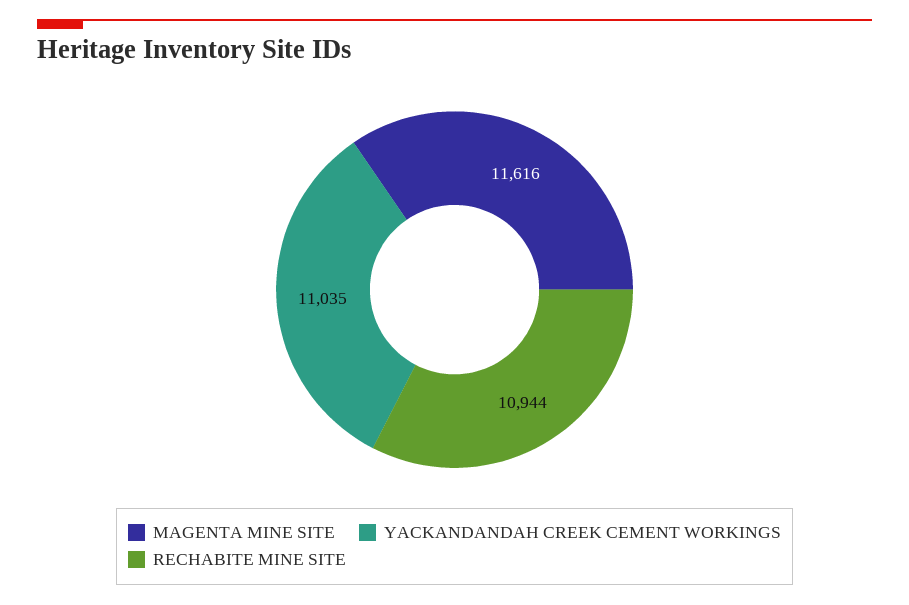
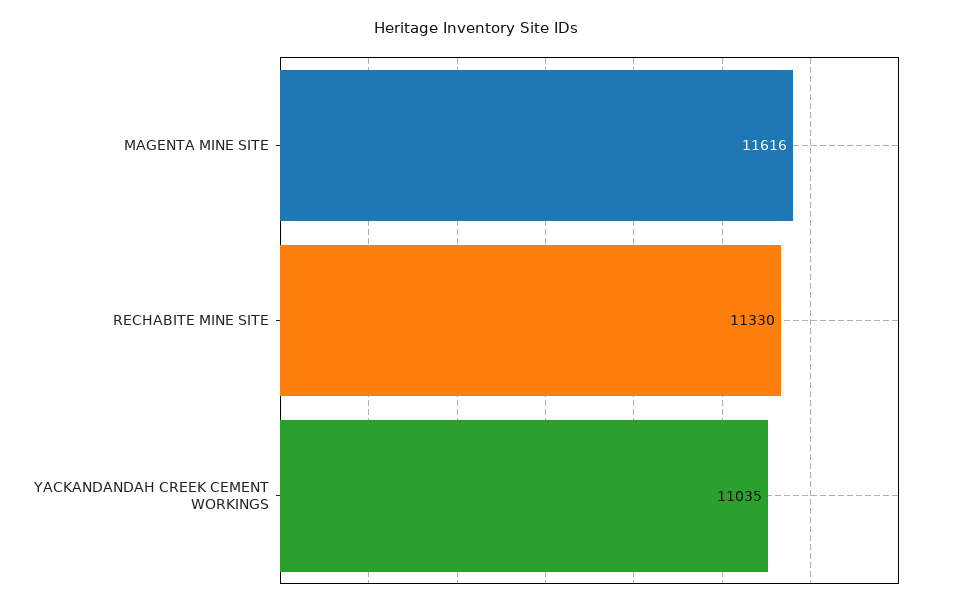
  {
    "MAGENTA MINE SITE": 11616,
    "YACKANDANDAH CREEK CEMENT WORKINGS": 11035,
-   "RECHABITE MINE SITE": 10944
+   "RECHABITE MINE SITE": 11330
  }

